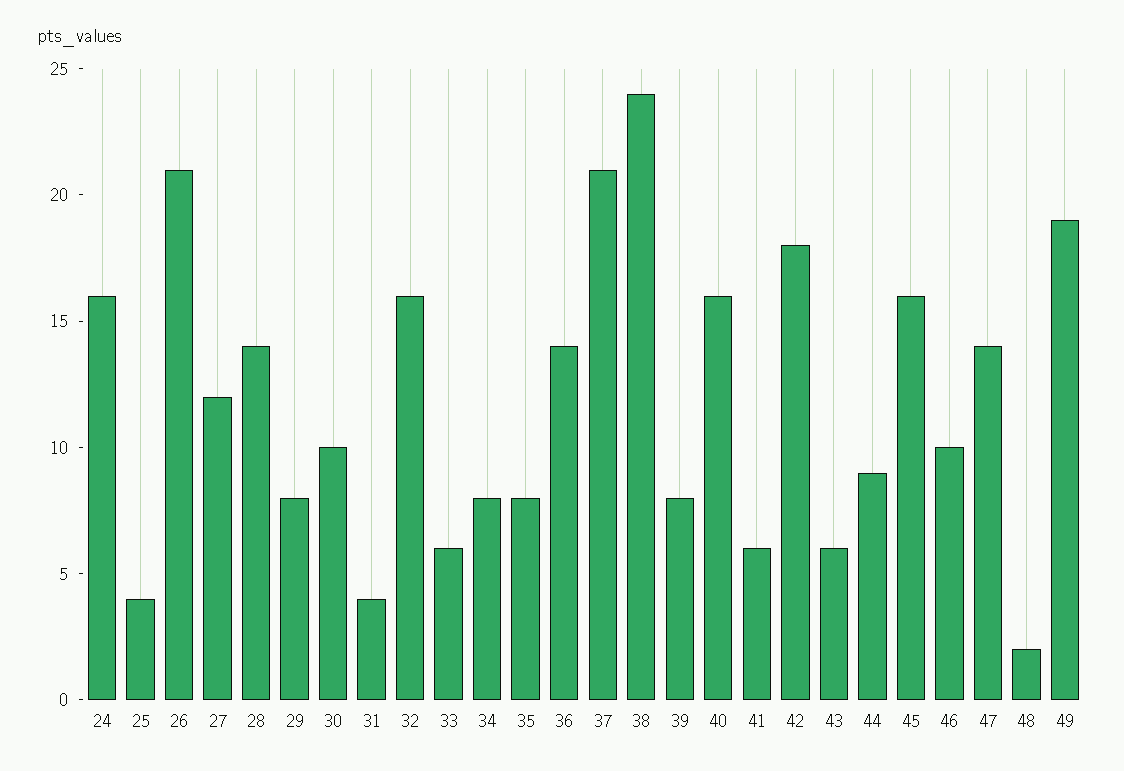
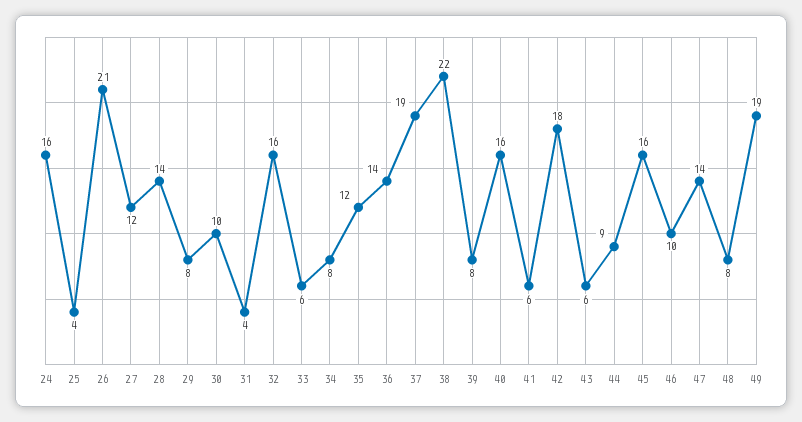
  {
    "24": 16,
    "25": 4,
    "26": 21,
    "27": 12,
    "28": 14,
    "29": 8,
    "30": 10,
    "31": 4,
    "32": 16,
    "33": 6,
    "34": 8,
-   "35": 8,
+   "35": 12,
    "36": 14,
-   "37": 21,
+   "37": 19,
-   "38": 24,
+   "38": 22,
    "39": 8,
    "40": 16,
    "41": 6,
    "42": 18,
    "43": 6,
    "44": 9,
    "45": 16,
    "46": 10,
    "47": 14,
-   "48": 2,
+   "48": 8,
    "49": 19
  }

